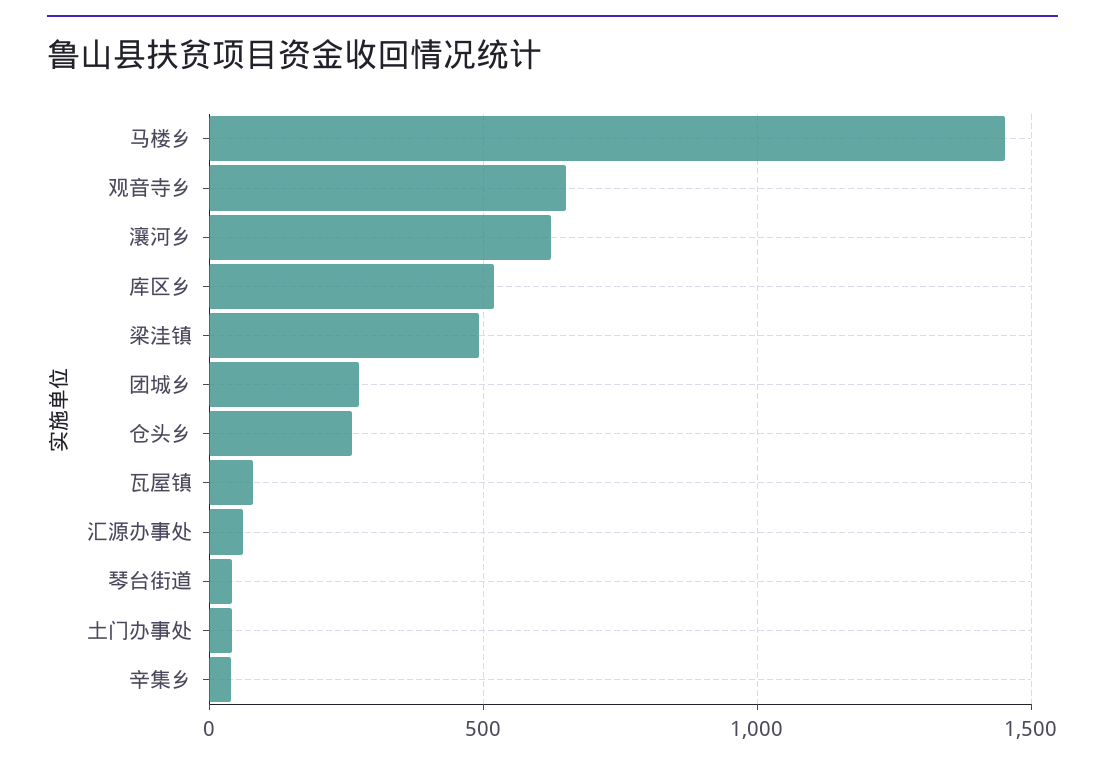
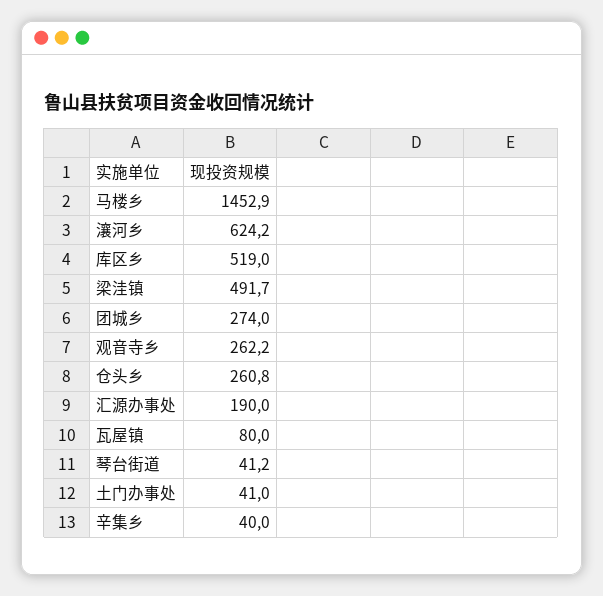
  {
    "马楼乡": 1452.9,
-   "观音寺乡": 650,
+   "观音寺乡": 262.2,
    "瀼河乡": 624.2,
    "库区乡": 519,
    "梁洼镇": 491.7,
    "团城乡": 274,
    "仓头乡": 260.8,
    "瓦屋镇": 80,
-   "汇源办事处": 50,
+   "汇源办事处": 190,
    "琴台街道": 41.2,
    "土门办事处": 41,
    "辛集乡": 40
  }

